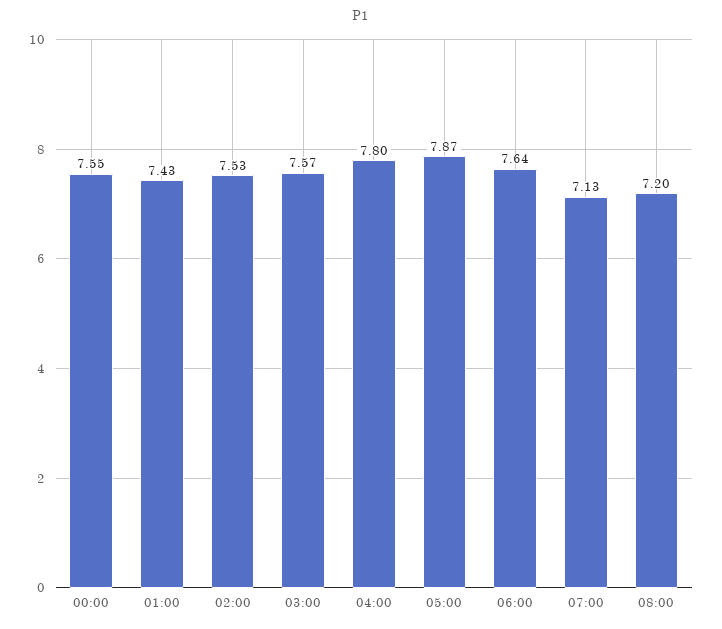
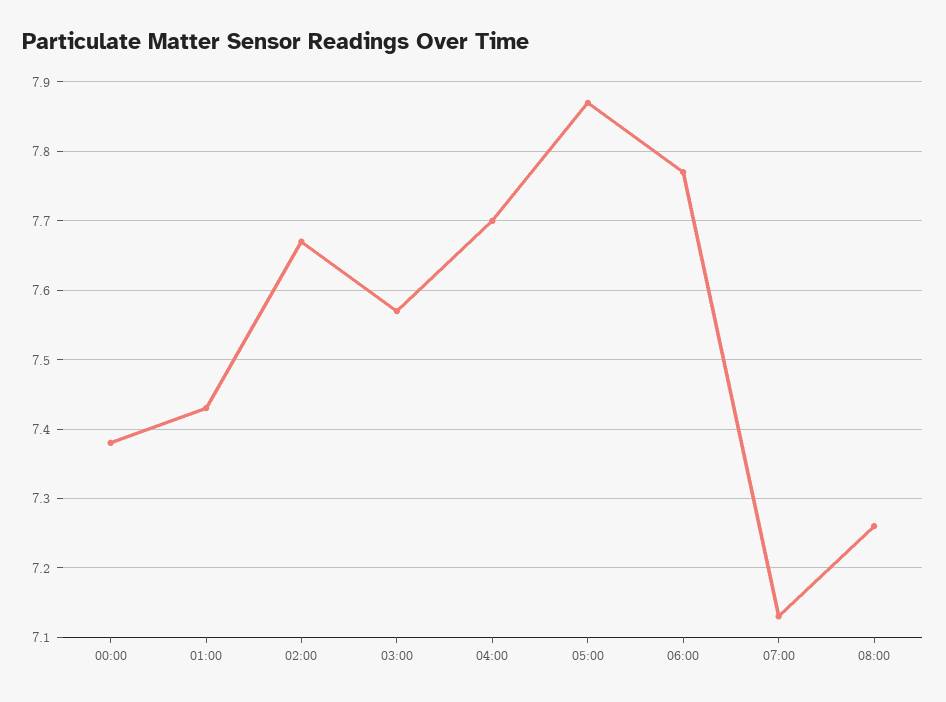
  {
-   "00:00": 7.55,
+   "00:00": 7.38,
    "01:00": 7.43,
-   "02:00": 7.53,
+   "02:00": 7.67,
    "03:00": 7.57,
-   "04:00": 7.8,
+   "04:00": 7.7,
    "05:00": 7.87,
-   "06:00": 7.64,
+   "06:00": 7.77,
    "07:00": 7.13,
-   "08:00": 7.2
+   "08:00": 7.26
  }

